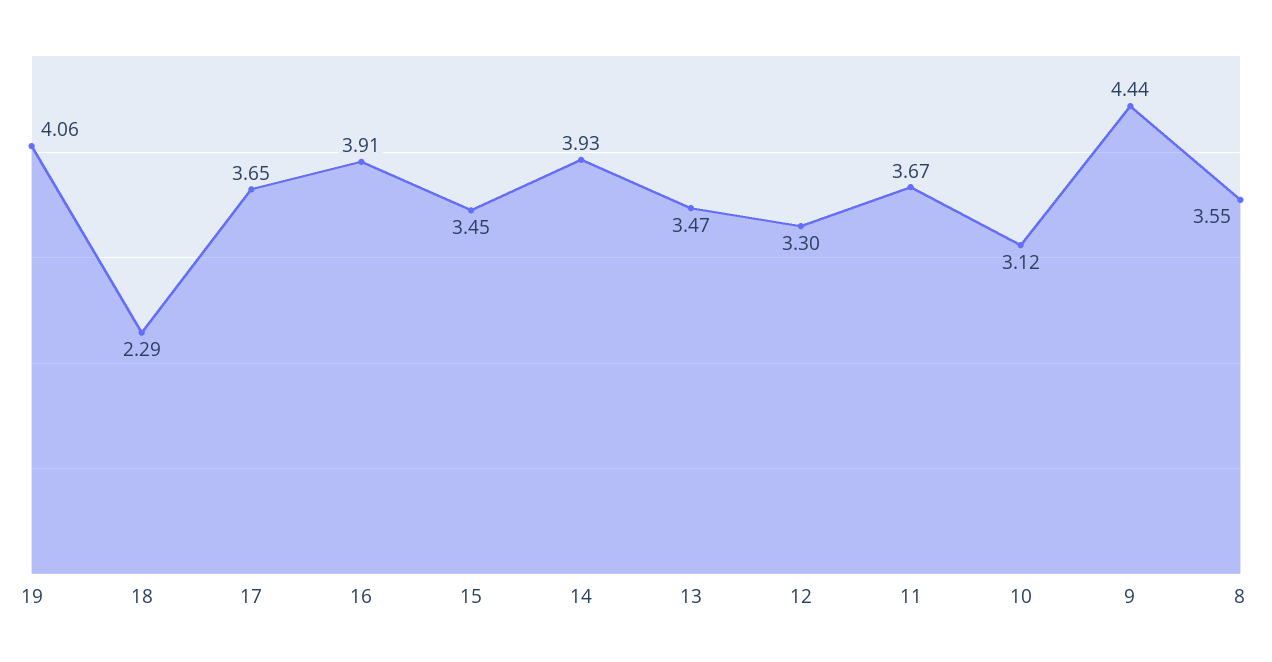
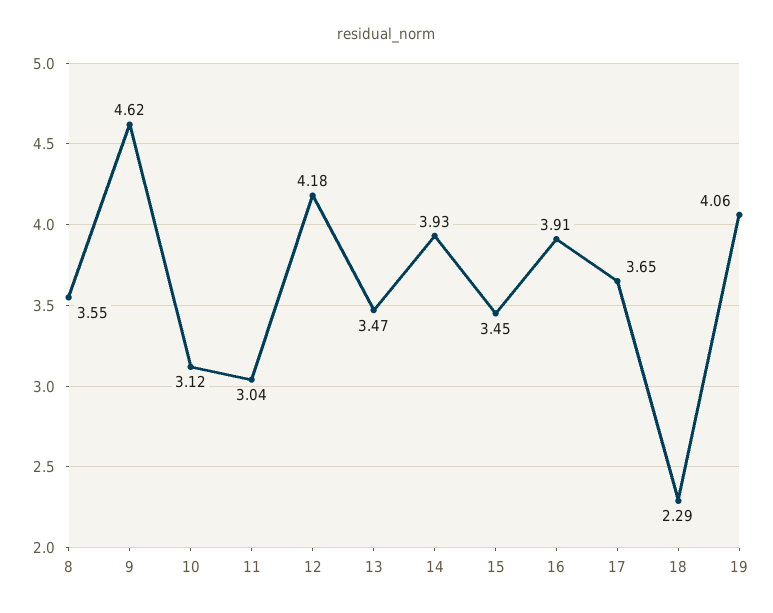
  {
    "19": 4.06,
    "18": 2.29,
    "17": 3.65,
    "16": 3.91,
    "15": 3.45,
    "14": 3.93,
    "13": 3.47,
-   "12": 3.3,
+   "12": 4.18,
-   "11": 3.67,
+   "11": 3.04,
    "10": 3.12,
-   "9": 4.44,
+   "9": 4.62,
    "8": 3.55
  }

